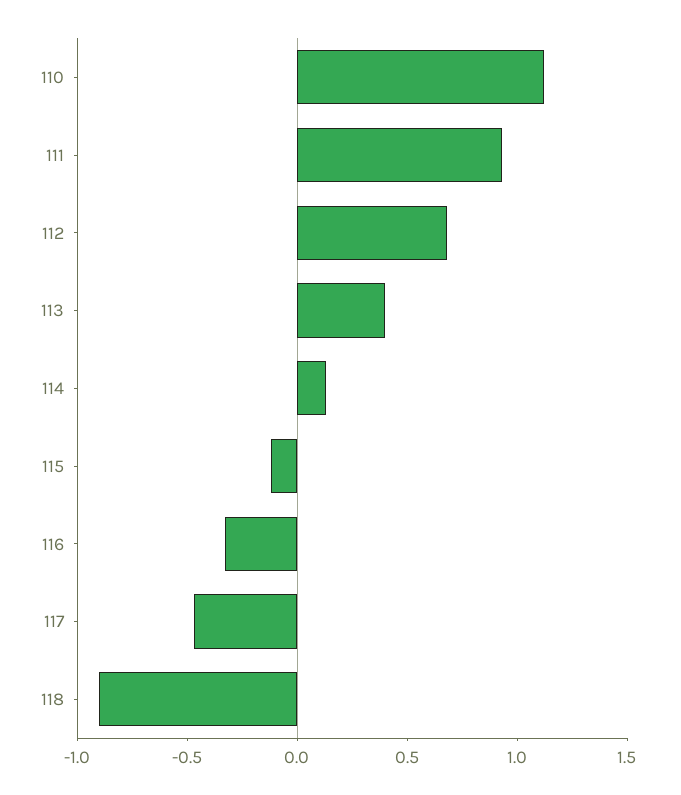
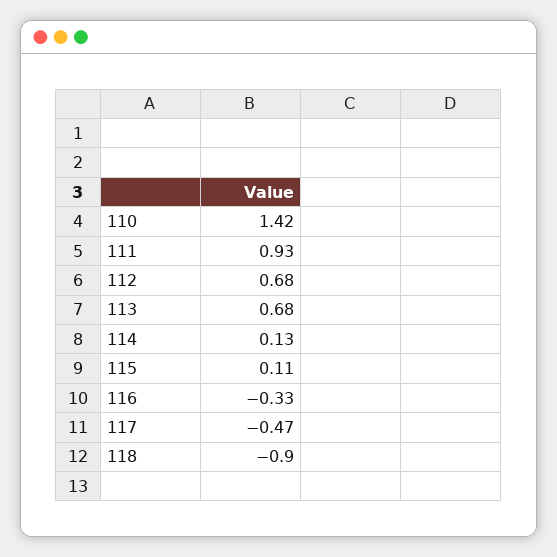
  {
-   "110": 1.1,
+   "110": 1.42,
    "111": 0.93,
    "112": 0.68,
-   "113": 0.4,
+   "113": 0.68,
    "114": 0.13,
-   "115": -0.1,
+   "115": 0.11,
    "116": -0.33,
    "117": -0.47,
    "118": -0.9
  }

